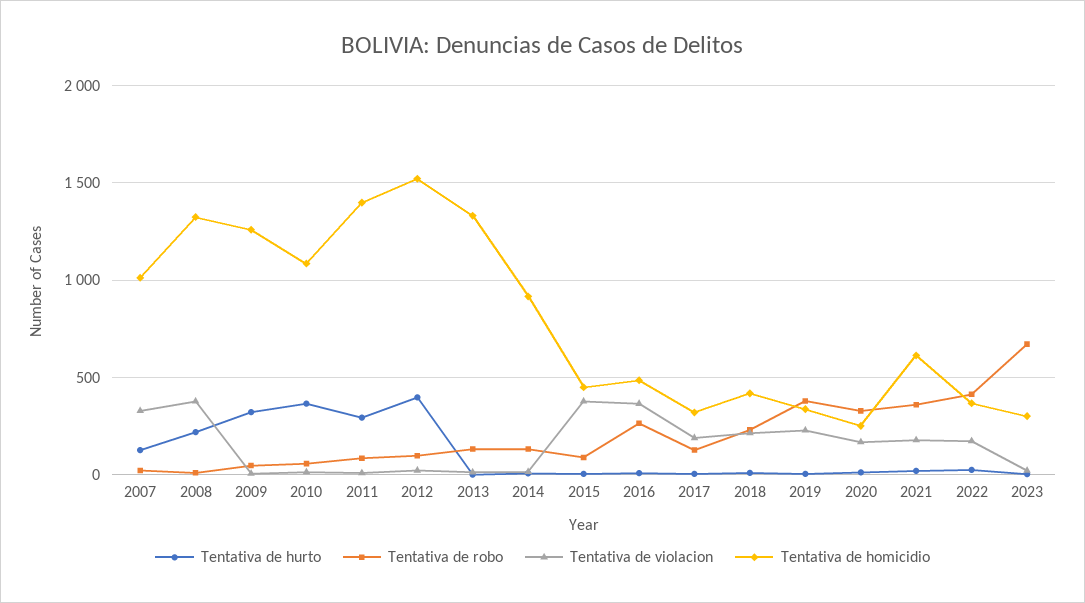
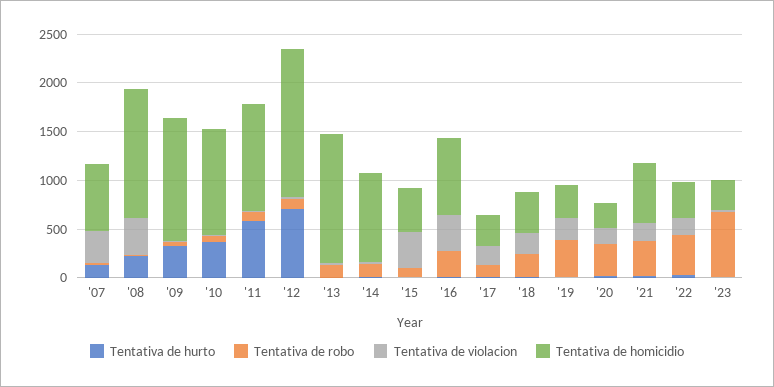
  {
    "Tentativa de hurto": {
      "2007": 150,
      "2008": 200,
      "2009": 300,
      "2010": 350,
-     "2011": 300,
+     "2011": 600,
-     "2012": 400,
+     "2012": 700,
      "2013": 0,
      "2014": 0,
      "2015": 0,
      "2016": 0,
      "2017": 0,
      "2018": 0,
      "2019": 0,
      "2020": 0,
      "2021": 0,
      "2022": 50,
      "2023": 0
    },
    "Tentativa de robo": {
      "2007": 0,
      "2008": 0,
      "2009": 50,
      "2010": 50,
      "2011": 100,
      "2012": 100,
      "2013": 150,
      "2014": 150,
      "2015": 100,
      "2016": 250,
      "2017": 150,
      "2018": 250,
      "2019": 400,
      "2020": 350,
      "2021": 350,
      "2022": 400,
      "2023": 650
    },
    "Tentativa de violacion": {
      "2007": 350,
      "2008": 400,
      "2009": 0,
      "2010": 0,
      "2011": 0,
      "2012": 0,
      "2013": 0,
      "2014": 0,
      "2015": 400,
      "2016": 350,
      "2017": 200,
      "2018": 200,
      "2019": 250,
      "2020": 150,
      "2021": 200,
      "2022": 150,
      "2023": 0
    },
    "Tentativa de homicidio": {
-     "2007": 1000,
+     "2007": 700,
      "2008": 1350,
      "2009": 1250,
      "2010": 1100,
-     "2011": 1400,
+     "2011": 1100,
      "2012": 1500,
      "2013": 1350,
      "2014": 900,
      "2015": 450,
-     "2016": 500,
+     "2016": 800,
      "2017": 300,
      "2018": 400,
      "2019": 350,
      "2020": 250,
      "2021": 600,
      "2022": 350,
      "2023": 300
    }
  }

